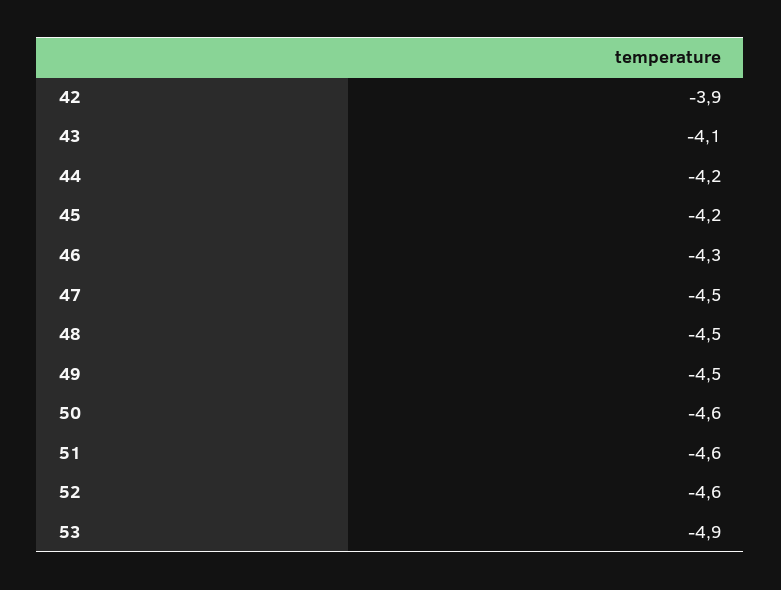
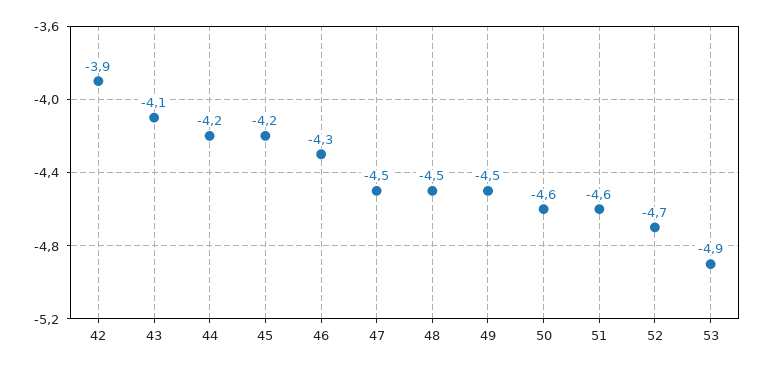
  {
    "42": -3.9,
    "43": -4.1,
    "44": -4.2,
    "45": -4.2,
    "46": -4.3,
    "47": -4.5,
    "48": -4.5,
    "49": -4.5,
    "50": -4.6,
    "51": -4.6,
-   "52": -4.6,
+   "52": -4.7,
    "53": -4.9
  }

